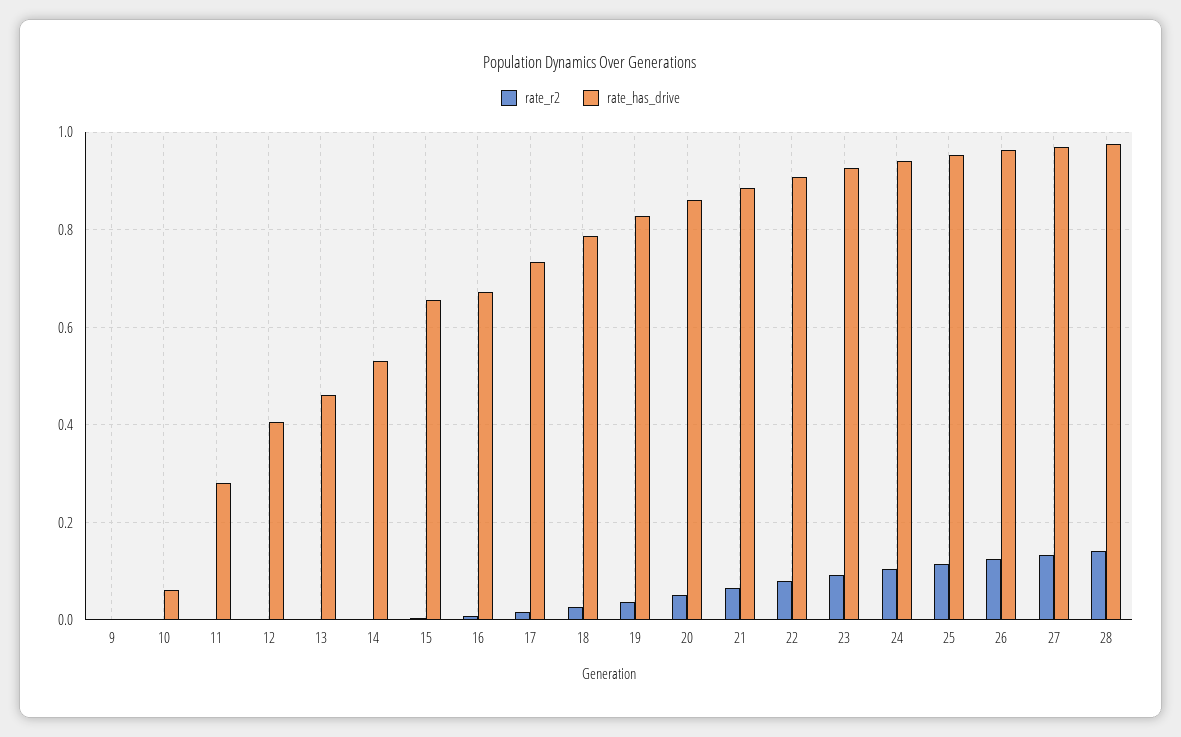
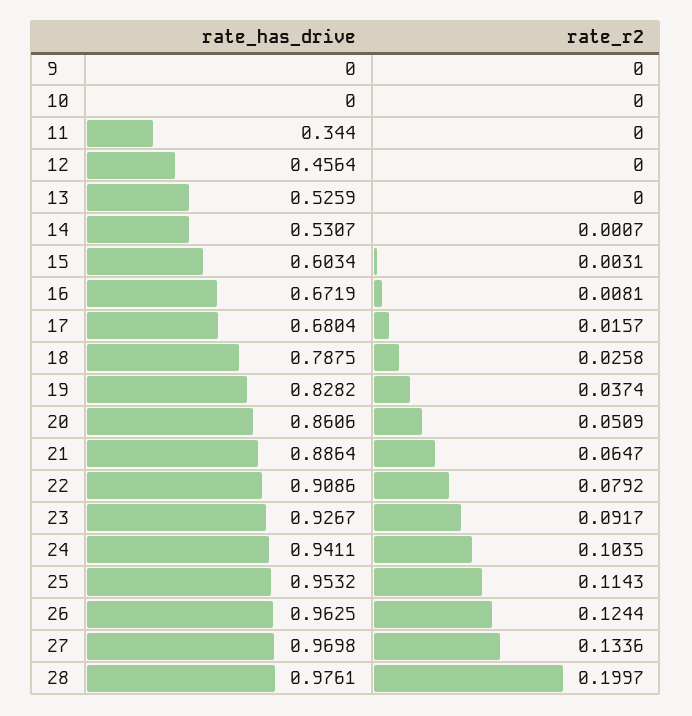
  {
    "rate_r2": {
      "9": 0,
      "10": 0,
      "11": 0,
      "12": 0,
      "13": 0,
      "14": 0.0007,
      "15": 0.0031,
      "16": 0.0081,
      "17": 0.0157,
      "18": 0.0258,
      "19": 0.0374,
      "20": 0.0509,
      "21": 0.0647,
      "22": 0.0792,
      "23": 0.0917,
      "24": 0.1035,
      "25": 0.1143,
      "26": 0.1244,
      "27": 0.1336,
-     "28": 0.14
+     "28": 0.1997
    },
    "rate_has_drive": {
      "9": 0,
-     "10": 0.06,
+     "10": 0,
-     "11": 0.28,
+     "11": 0.344,
-     "12": 0.4,
+     "12": 0.4564,
-     "13": 0.46,
+     "13": 0.5259,
      "14": 0.5307,
-     "15": 0.66,
+     "15": 0.6034,
      "16": 0.6719,
-     "17": 0.74,
+     "17": 0.6804,
      "18": 0.7875,
      "19": 0.8282,
      "20": 0.8606,
      "21": 0.8864,
      "22": 0.9086,
      "23": 0.9267,
      "24": 0.9411,
      "25": 0.9532,
      "26": 0.9625,
      "27": 0.9698,
      "28": 0.9761
    }
  }

